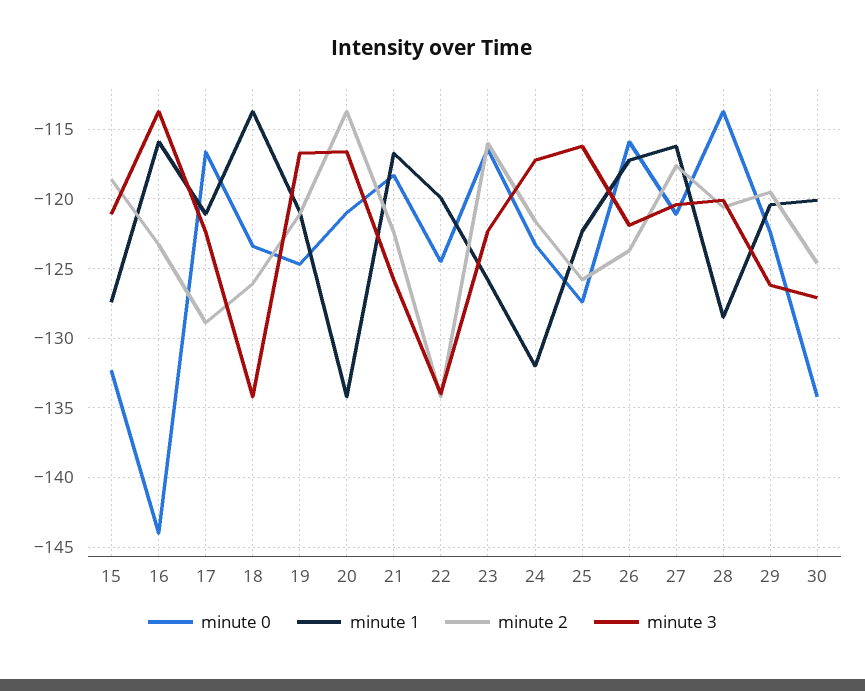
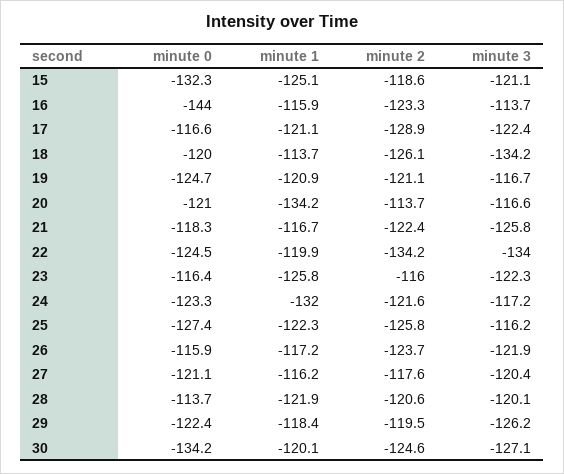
  {
    "minute 0": {
      "15": -132.3,
      "16": -144,
      "17": -116.6,
-     "18": -123.5,
+     "18": -120,
      "19": -124.7,
      "20": -121,
      "21": -118.3,
      "22": -124.5,
      "23": -116.4,
      "24": -123.3,
      "25": -127.4,
      "26": -115.9,
      "27": -121.1,
      "28": -113.7,
      "29": -122.4,
      "30": -134.2
    },
    "minute 1": {
-     "15": -127.5,
+     "15": -125.1,
      "16": -115.9,
      "17": -121.1,
      "18": -113.7,
      "19": -120.9,
      "20": -134.2,
      "21": -116.7,
      "22": -119.9,
      "23": -125.8,
      "24": -132,
      "25": -122.3,
      "26": -117.2,
      "27": -116.2,
-     "28": -128.5,
+     "28": -121.9,
-     "29": -120.5,
+     "29": -118.4,
      "30": -120.1
    },
    "minute 2": {
      "15": -118.6,
      "16": -123.3,
      "17": -128.9,
      "18": -126.1,
      "19": -121.1,
      "20": -113.7,
      "21": -122.4,
      "22": -134.2,
      "23": -116,
      "24": -121.6,
      "25": -125.8,
      "26": -123.7,
      "27": -117.6,
      "28": -120.6,
      "29": -119.5,
      "30": -124.6
    },
    "minute 3": {
      "15": -121.1,
      "16": -113.7,
      "17": -122.4,
      "18": -134.2,
      "19": -116.7,
      "20": -116.6,
      "21": -125.8,
      "22": -134,
      "23": -122.3,
      "24": -117.2,
      "25": -116.2,
      "26": -121.9,
      "27": -120.4,
      "28": -120.1,
      "29": -126.2,
      "30": -127.1
    }
  }

